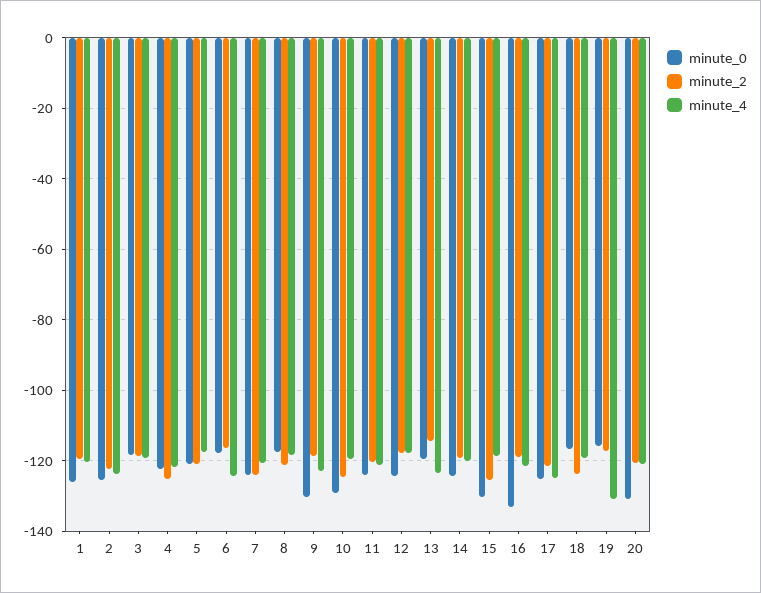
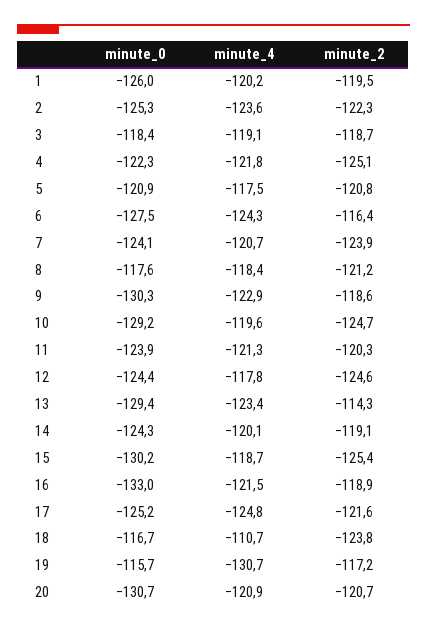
  {
    "minute_0": {
      "1": -126,
      "2": -125.3,
      "3": -118.4,
      "4": -122.3,
      "5": -120.9,
-     "6": -118,
+     "6": -127.5,
      "7": -124.1,
      "8": -117.6,
      "9": -130.3,
      "10": -129.2,
      "11": -123.9,
      "12": -124.4,
-     "13": -120,
+     "13": -129.4,
      "14": -124.3,
      "15": -130.2,
      "16": -133,
      "17": -125.2,
      "18": -116.7,
      "19": -115.7,
      "20": -130.7
    },
    "minute_2": {
      "1": -119.5,
      "2": -122.3,
      "3": -118.7,
      "4": -125.1,
      "5": -120.8,
      "6": -116.4,
      "7": -123.9,
      "8": -121.2,
      "9": -118.6,
      "10": -124.7,
      "11": -120.3,
-     "12": -118,
+     "12": -124.6,
      "13": -114.3,
      "14": -119.1,
      "15": -125.4,
      "16": -118.9,
      "17": -121.6,
      "18": -123.8,
      "19": -117.2,
      "20": -120.7
    },
    "minute_4": {
      "1": -120.2,
      "2": -123.6,
      "3": -119.1,
      "4": -121.8,
      "5": -117.5,
      "6": -124.3,
      "7": -120.7,
      "8": -118.4,
      "9": -122.9,
      "10": -119.6,
      "11": -121.3,
      "12": -117.8,
      "13": -123.4,
      "14": -120.1,
      "15": -118.7,
      "16": -121.5,
      "17": -124.8,
-     "18": -120,
+     "18": -110.7,
      "19": -130.7,
      "20": -120.9
    }
  }

